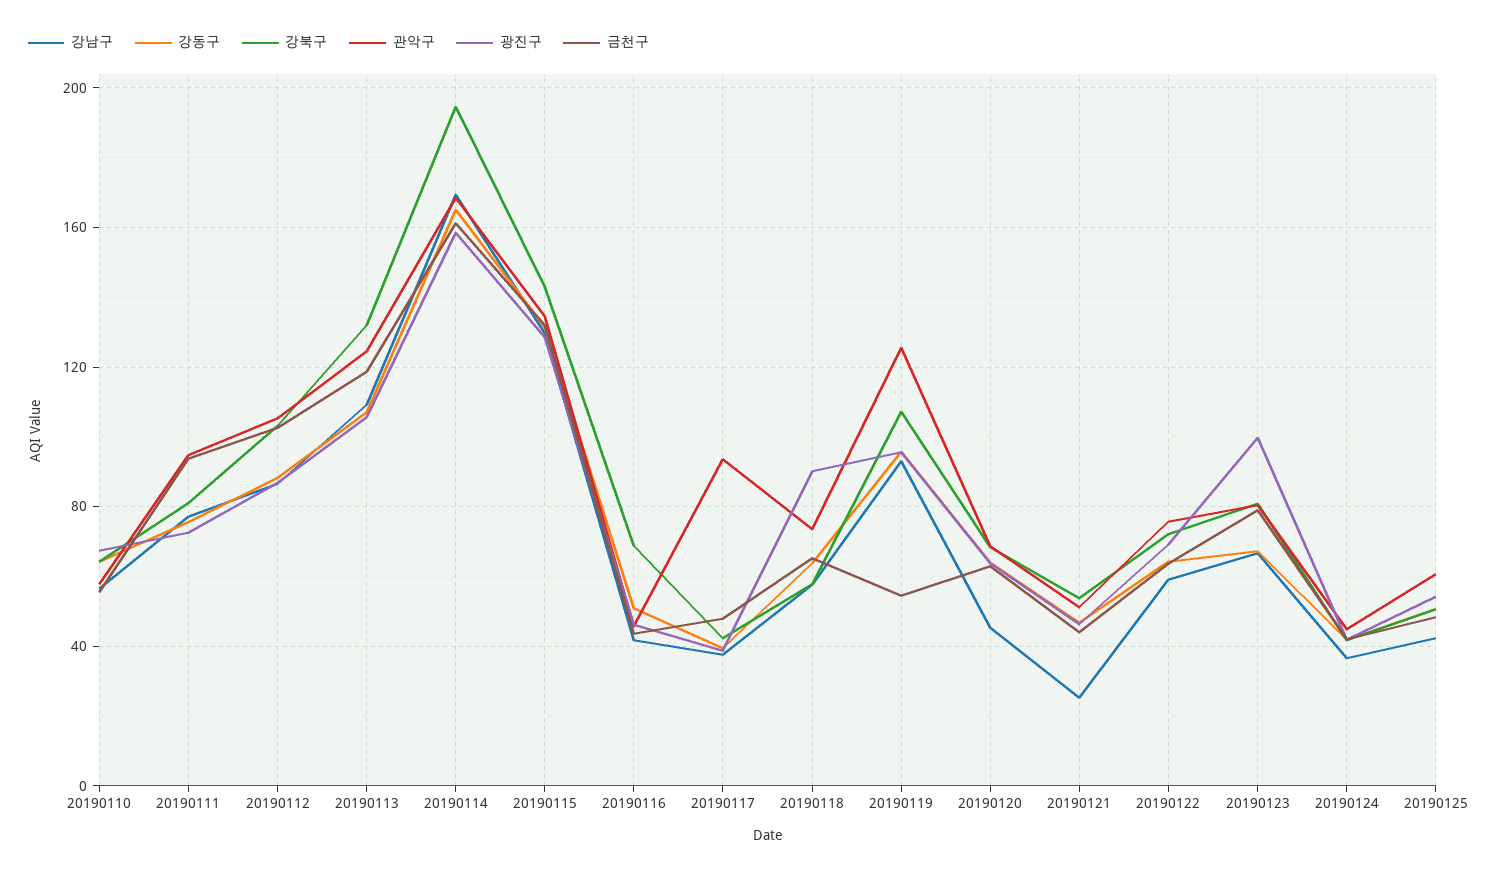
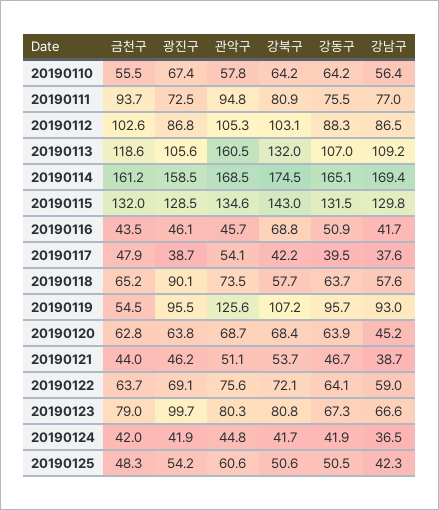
  {
    "강남구": {
      "20190110": 56.4,
      "20190111": 77,
      "20190112": 86.5,
      "20190113": 109.2,
      "20190114": 169.4,
      "20190115": 129.8,
      "20190116": 41.7,
      "20190117": 37.6,
      "20190118": 57.6,
      "20190119": 93,
      "20190120": 45.2,
-     "20190121": 25,
+     "20190121": 38.7,
      "20190122": 59,
      "20190123": 66.6,
      "20190124": 36.5,
      "20190125": 42.3
    },
    "강동구": {
      "20190110": 64.2,
      "20190111": 75.5,
      "20190112": 88.3,
      "20190113": 107,
      "20190114": 165.1,
      "20190115": 131.5,
      "20190116": 50.9,
      "20190117": 39.5,
      "20190118": 63.7,
      "20190119": 95.7,
      "20190120": 63.9,
      "20190121": 46.7,
      "20190122": 64.1,
      "20190123": 67.3,
      "20190124": 41.9,
      "20190125": 50.5
    },
    "강북구": {
      "20190110": 64.2,
      "20190111": 80.9,
      "20190112": 103.1,
      "20190113": 132,
-     "20190114": 195,
+     "20190114": 174.5,
      "20190115": 143,
      "20190116": 68.8,
      "20190117": 42.2,
      "20190118": 57.7,
      "20190119": 107.2,
      "20190120": 68.4,
      "20190121": 53.7,
      "20190122": 72.1,
      "20190123": 80.8,
      "20190124": 41.7,
      "20190125": 50.6
    },
    "관악구": {
      "20190110": 57.8,
      "20190111": 94.8,
      "20190112": 105.3,
-     "20190113": 125,
+     "20190113": 160.5,
      "20190114": 168.5,
      "20190115": 134.6,
      "20190116": 45.7,
-     "20190117": 95,
+     "20190117": 54.1,
      "20190118": 73.5,
      "20190119": 125.6,
      "20190120": 68.7,
      "20190121": 51.1,
      "20190122": 75.6,
      "20190123": 80.3,
      "20190124": 44.8,
      "20190125": 60.6
    },
    "광진구": {
      "20190110": 67.4,
      "20190111": 72.5,
      "20190112": 86.8,
      "20190113": 105.6,
      "20190114": 158.5,
      "20190115": 128.5,
      "20190116": 46.1,
      "20190117": 38.7,
      "20190118": 90.1,
      "20190119": 95.5,
      "20190120": 63.8,
      "20190121": 46.2,
      "20190122": 69.1,
      "20190123": 99.7,
      "20190124": 41.9,
      "20190125": 54.2
    },
    "금천구": {
      "20190110": 55.5,
      "20190111": 93.7,
      "20190112": 102.6,
      "20190113": 118.6,
      "20190114": 161.2,
      "20190115": 132,
      "20190116": 43.5,
      "20190117": 47.9,
      "20190118": 65.2,
      "20190119": 54.5,
      "20190120": 62.8,
      "20190121": 44,
      "20190122": 63.7,
      "20190123": 79,
      "20190124": 42,
      "20190125": 48.3
    }
  }

